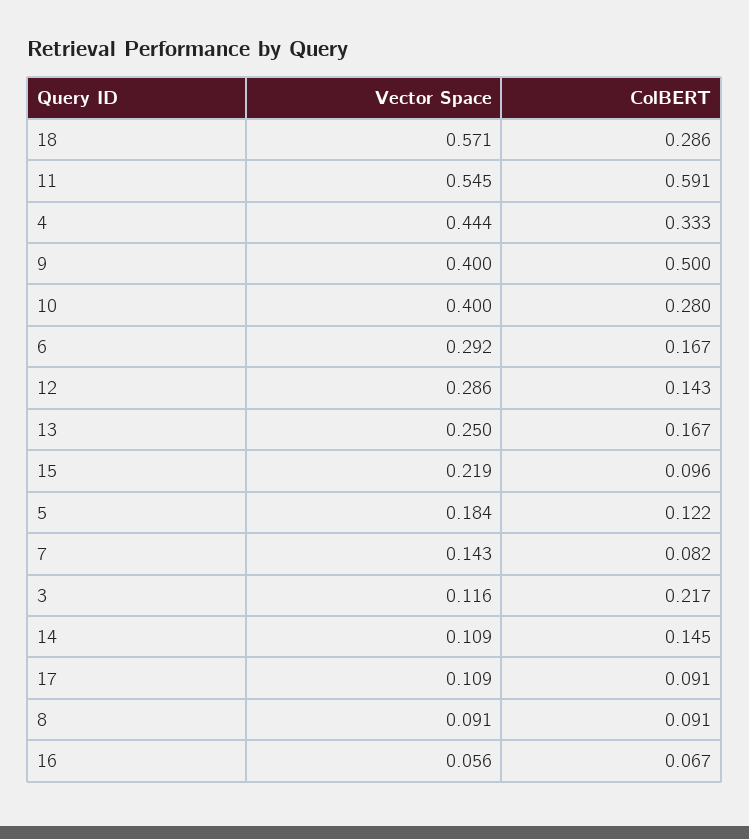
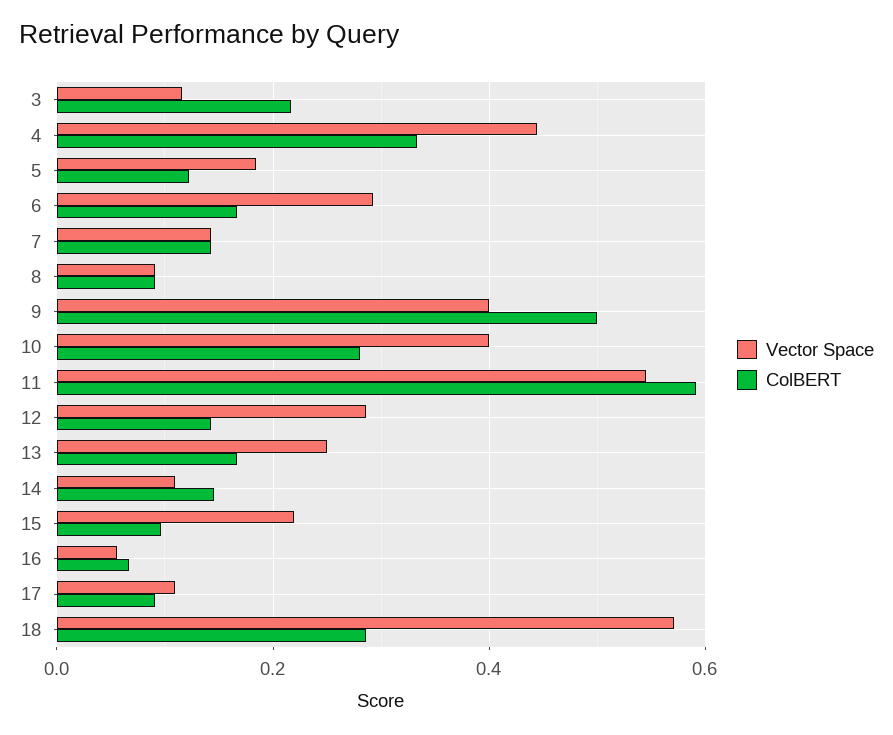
  {
    "Vector Space": {
      "18": 0.571,
      "11": 0.545,
      "4": 0.444,
      "9": 0.4,
      "10": 0.4,
      "6": 0.292,
      "12": 0.286,
      "13": 0.25,
      "15": 0.219,
      "5": 0.184,
      "7": 0.143,
      "3": 0.116,
      "14": 0.109,
      "17": 0.109,
      "8": 0.091,
      "16": 0.056
    },
    "ColBERT": {
      "18": 0.286,
      "11": 0.591,
      "4": 0.333,
      "9": 0.5,
      "10": 0.28,
      "6": 0.167,
      "12": 0.143,
      "13": 0.167,
      "15": 0.096,
      "5": 0.122,
-     "7": 0.082,
+     "7": 0.14,
      "3": 0.217,
      "14": 0.145,
      "17": 0.091,
      "8": 0.091,
      "16": 0.067
    }
  }

